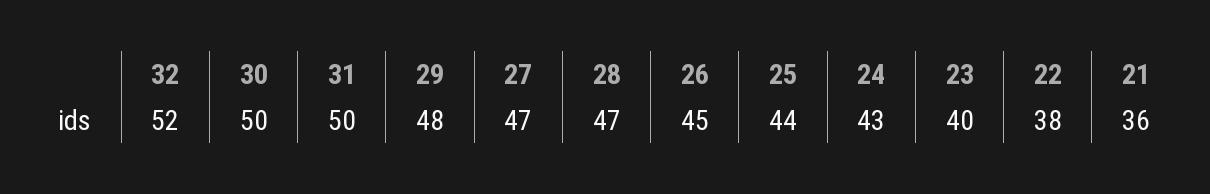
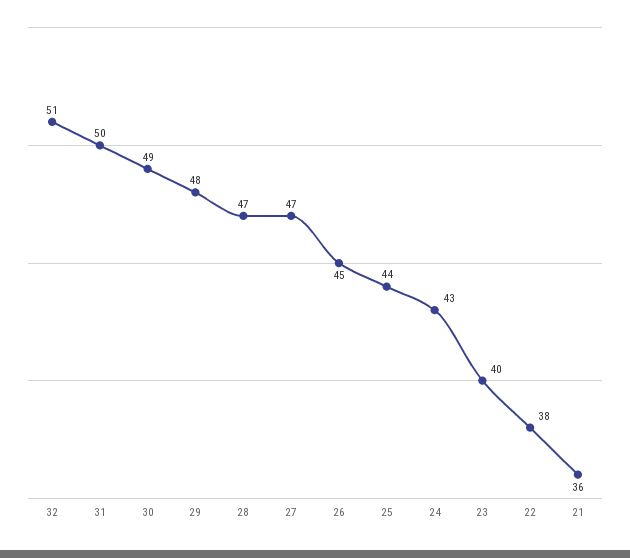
  {
-   "32": 52,
+   "32": 51,
-   "30": 50,
+   "30": 49,
    "31": 50,
    "29": 48,
    "27": 47,
    "28": 47,
    "26": 45,
    "25": 44,
    "24": 43,
    "23": 40,
    "22": 38,
    "21": 36
  }

